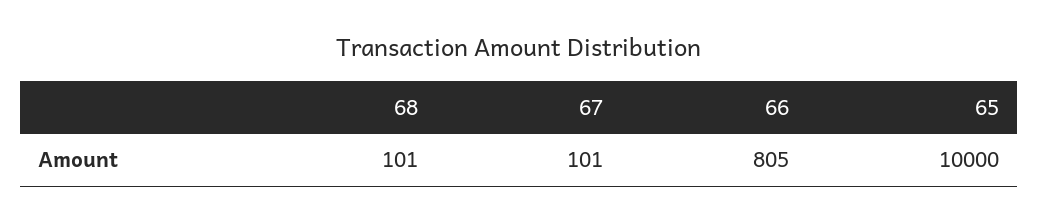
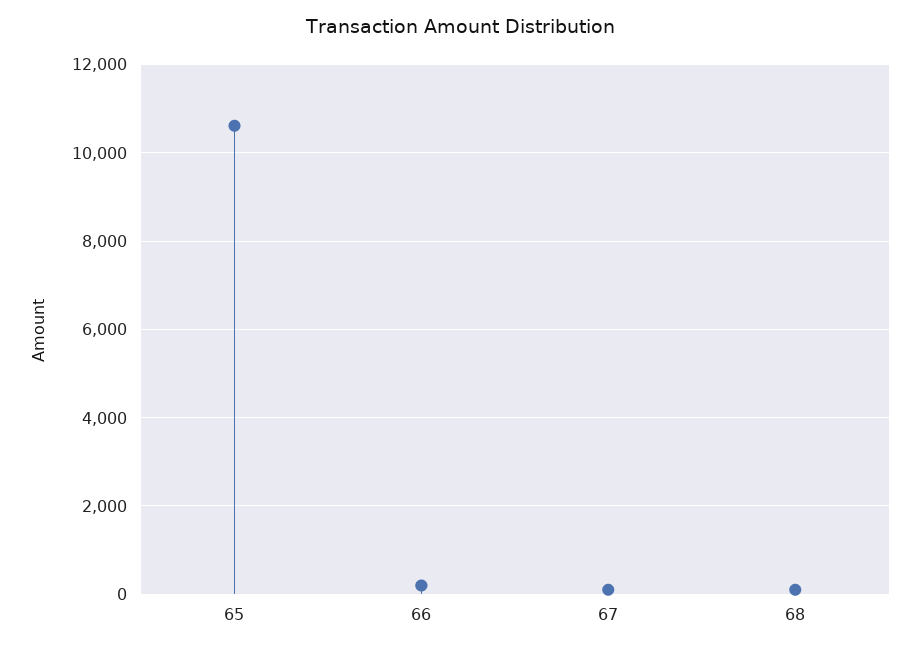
  {
    "68": 101,
    "67": 101,
-   "66": 805,
+   "66": 200,
-   "65": 10000
+   "65": 10600
  }

